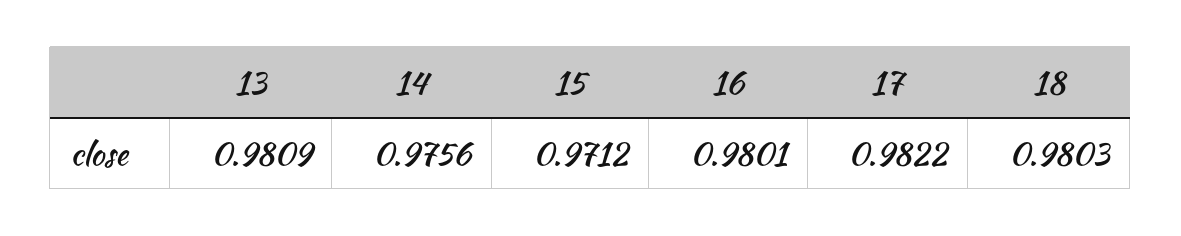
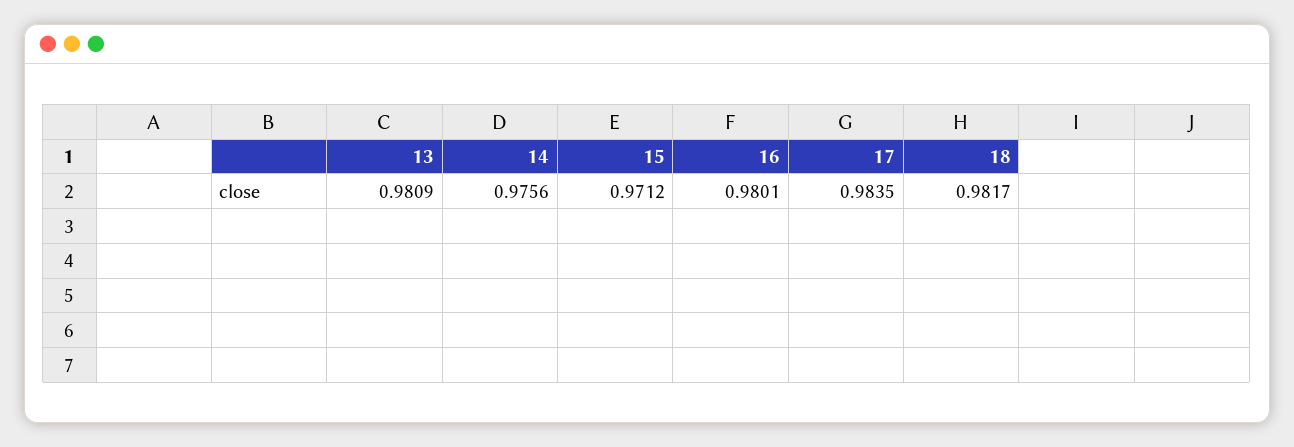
  {
    "13": 0.9809,
    "14": 0.9756,
    "15": 0.9712,
    "16": 0.9801,
-   "17": 0.9822,
+   "17": 0.9835,
-   "18": 0.9803
+   "18": 0.9817
  }

